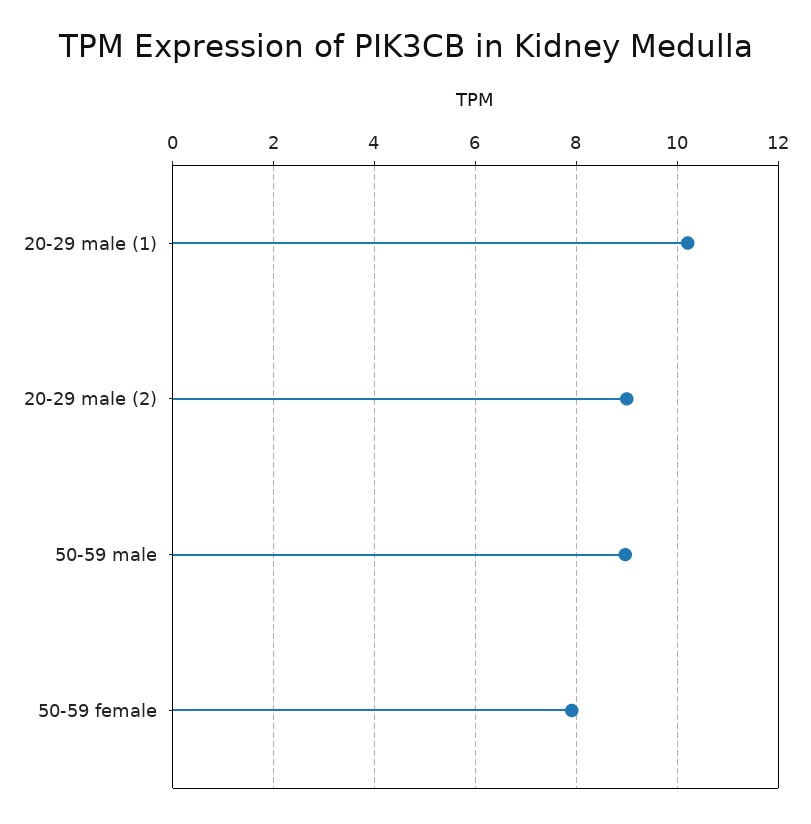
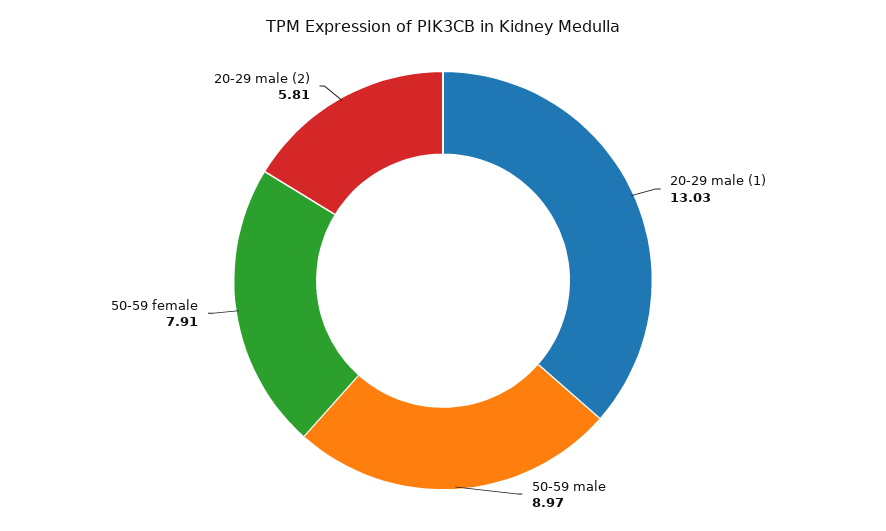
  {
-   "20-29 male (1)": 10.2,
+   "20-29 male (1)": 13.03,
-   "20-29 male (2)": 9,
+   "20-29 male (2)": 5.81,
    "50-59 male": 8.97,
    "50-59 female": 7.91
  }

